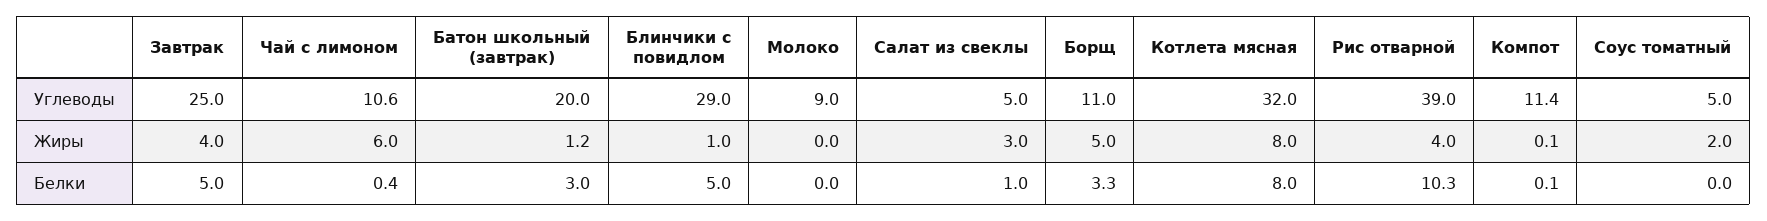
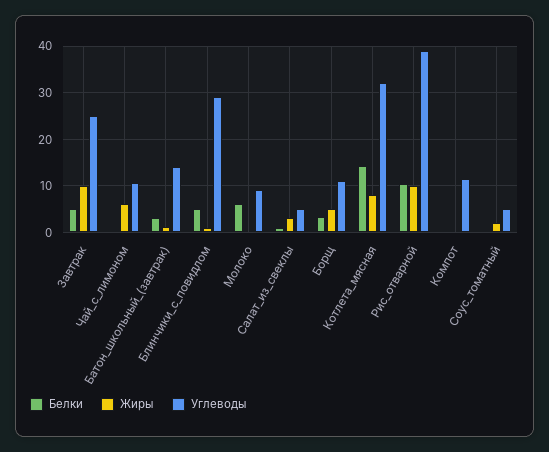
  {
    "Углеводы": {
      "Завтрак": 25,
      "Чай с лимоном": 10.6,
-     "Батон школьный (завтрак)": 20,
+     "Батон школьный (завтрак)": 14,
      "Блинчики с повидлом": 29,
      "Молоко": 9,
      "Салат из свеклы": 5,
      "Борщ": 11,
      "Котлета мясная": 32,
      "Рис отварной": 39,
      "Компот": 11.4,
      "Соус томатный": 5
    },
    "Жиры": {
-     "Завтрак": 4,
+     "Завтрак": 10,
      "Чай с лимоном": 6,
      "Батон школьный (завтрак)": 1.2,
      "Блинчики с повидлом": 1,
      "Молоко": 0,
      "Салат из свеклы": 3,
      "Борщ": 5,
      "Котлета мясная": 8,
-     "Рис отварной": 4,
+     "Рис отварной": 10,
      "Компот": 0.1,
      "Соус томатный": 2
    },
    "Белки": {
      "Завтрак": 5,
      "Чай с лимоном": 0.4,
      "Батон школьный (завтрак)": 3,
      "Блинчики с повидлом": 5,
-     "Молоко": 0,
+     "Молоко": 6,
      "Салат из свеклы": 1,
      "Борщ": 3.3,
-     "Котлета мясная": 8,
+     "Котлета мясная": 14,
      "Рис отварной": 10.3,
      "Компот": 0.1,
      "Соус томатный": 0
    }
  }

